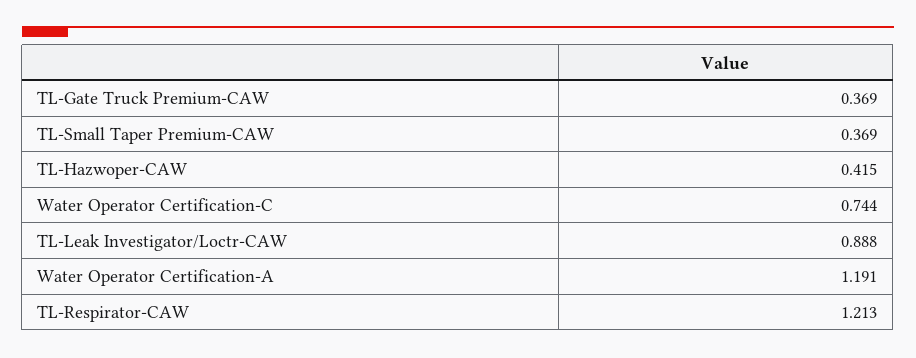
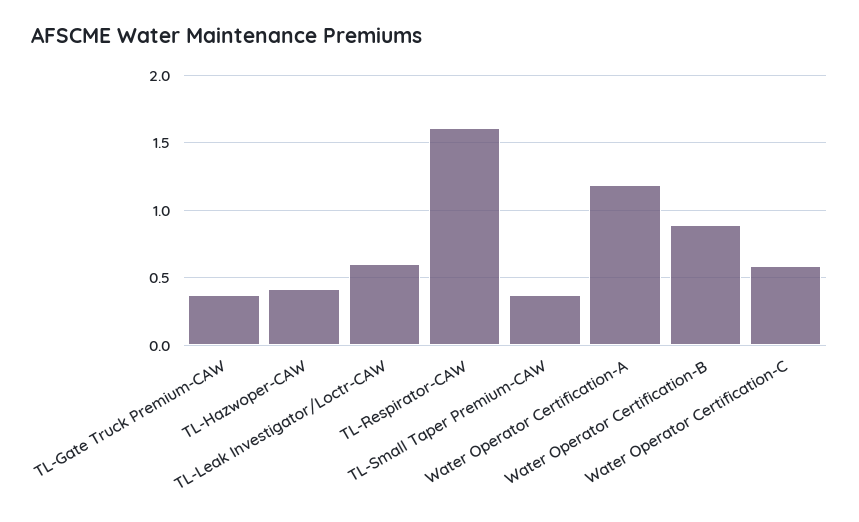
  {
    "TL-Gate Truck Premium-CAW": 0.369,
    "TL-Small Taper Premium-CAW": 0.369,
    "TL-Hazwoper-CAW": 0.415,
-   "Water Operator Certification-C": 0.744,
+   "Water Operator Certification-C": 0.6,
-   "TL-Leak Investigator/Loctr-CAW": 0.888,
+   "TL-Leak Investigator/Loctr-CAW": 0.6,
    "Water Operator Certification-A": 1.191,
-   "TL-Respirator-CAW": 1.213
+   "TL-Respirator-CAW": 1.6,
+   "Water Operator Certification-B": 0.9
  }

